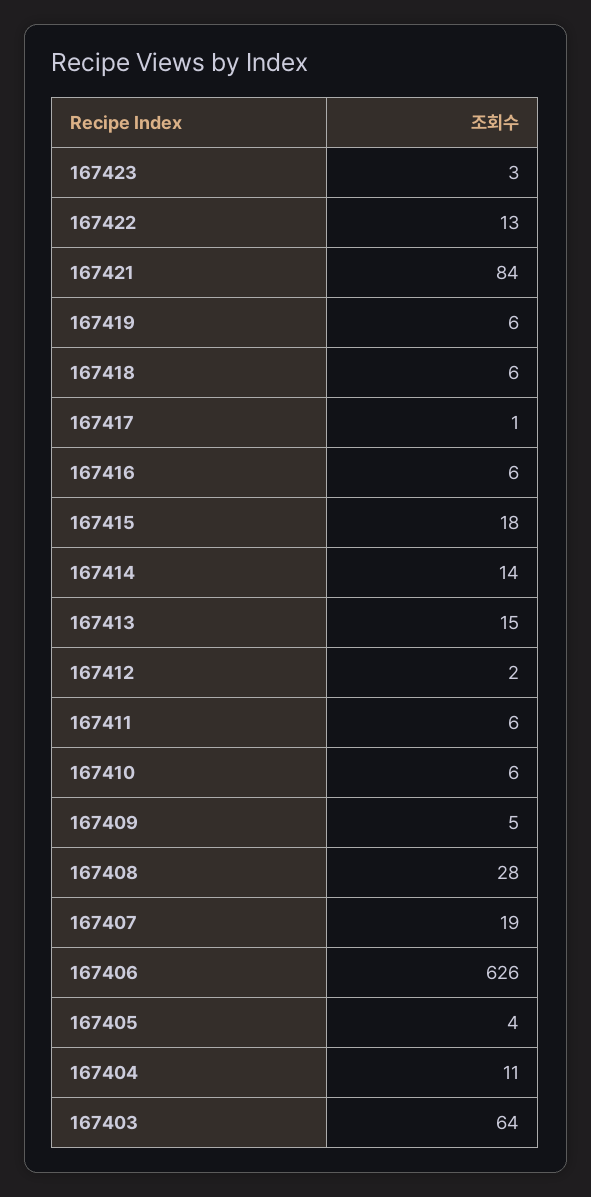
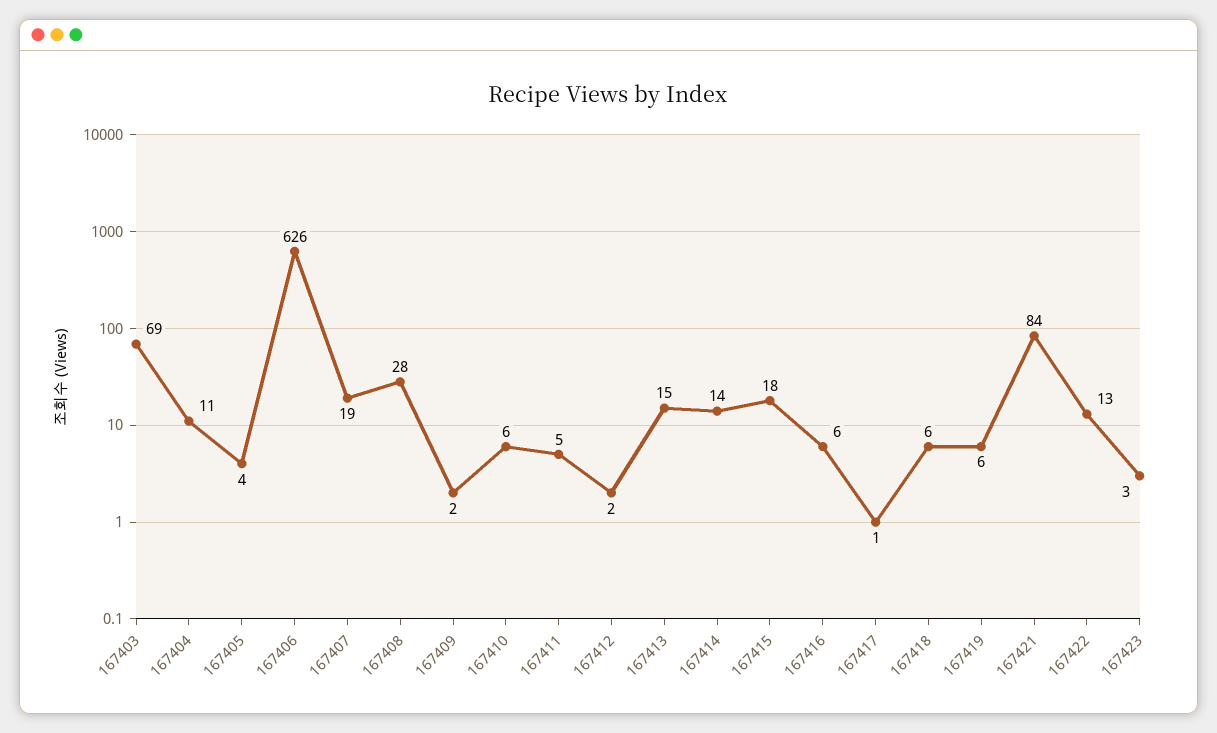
  {
    "167423": 3,
    "167422": 13,
    "167421": 84,
    "167419": 6,
    "167418": 6,
    "167417": 1,
    "167416": 6,
    "167415": 18,
    "167414": 14,
    "167413": 15,
    "167412": 2,
-   "167411": 6,
+   "167411": 5,
    "167410": 6,
-   "167409": 5,
+   "167409": 2,
    "167408": 28,
    "167407": 19,
    "167406": 626,
    "167405": 4,
    "167404": 11,
-   "167403": 64
+   "167403": 69
  }

